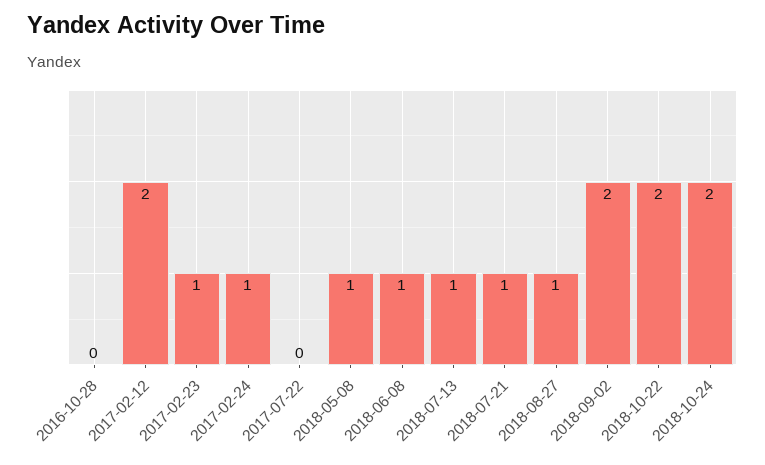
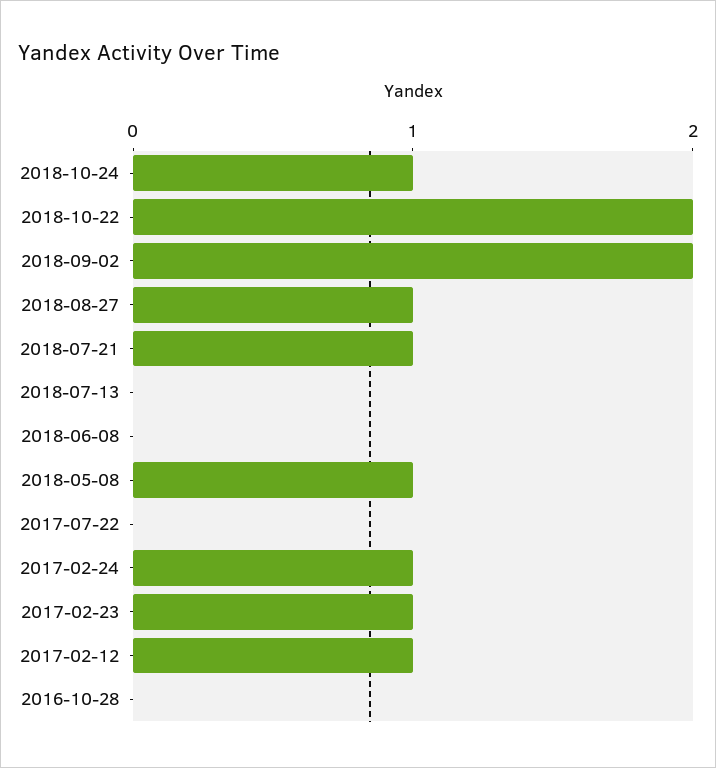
  {
    "2016-10-28": 0,
-   "2017-02-12": 2,
+   "2017-02-12": 1,
    "2017-02-23": 1,
    "2017-02-24": 1,
    "2017-07-22": 0,
    "2018-05-08": 1,
-   "2018-06-08": 1,
+   "2018-06-08": 0,
-   "2018-07-13": 1,
+   "2018-07-13": 0,
    "2018-07-21": 1,
    "2018-08-27": 1,
    "2018-09-02": 2,
    "2018-10-22": 2,
-   "2018-10-24": 2
+   "2018-10-24": 1
  }

